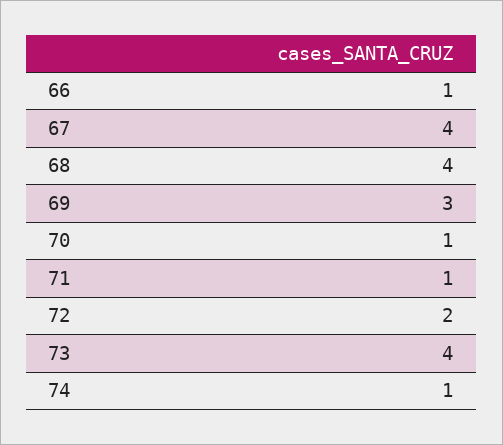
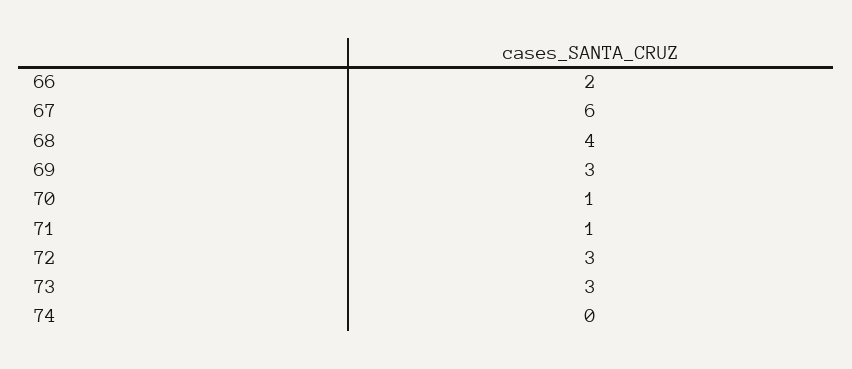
  {
-   "66": 1,
+   "66": 2,
-   "67": 4,
+   "67": 6,
    "68": 4,
    "69": 3,
    "70": 1,
    "71": 1,
-   "72": 2,
+   "72": 3,
-   "73": 4,
+   "73": 3,
-   "74": 1
+   "74": 0
  }

